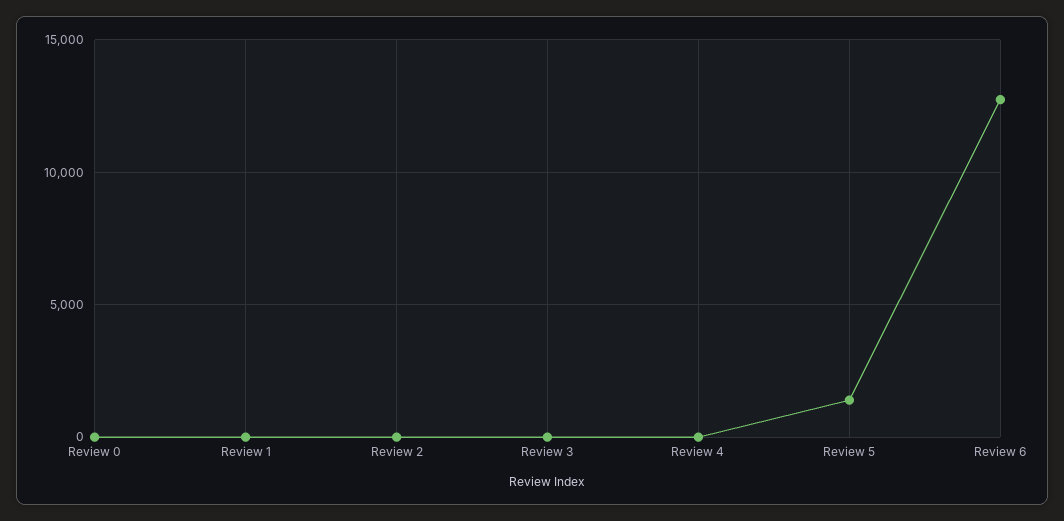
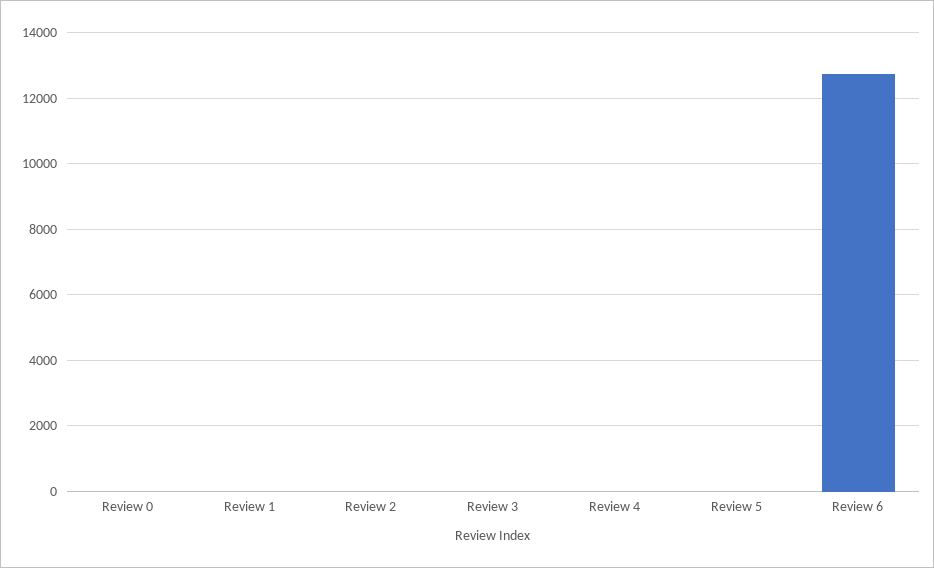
  {
    "Review 0": 0,
    "Review 1": 0,
    "Review 2": 0,
    "Review 3": 0,
    "Review 4": 0,
-   "Review 5": 1500,
+   "Review 5": 0,
    "Review 6": 12800
  }

